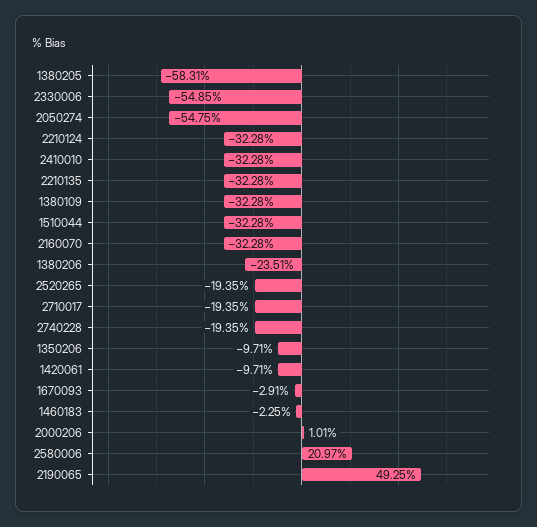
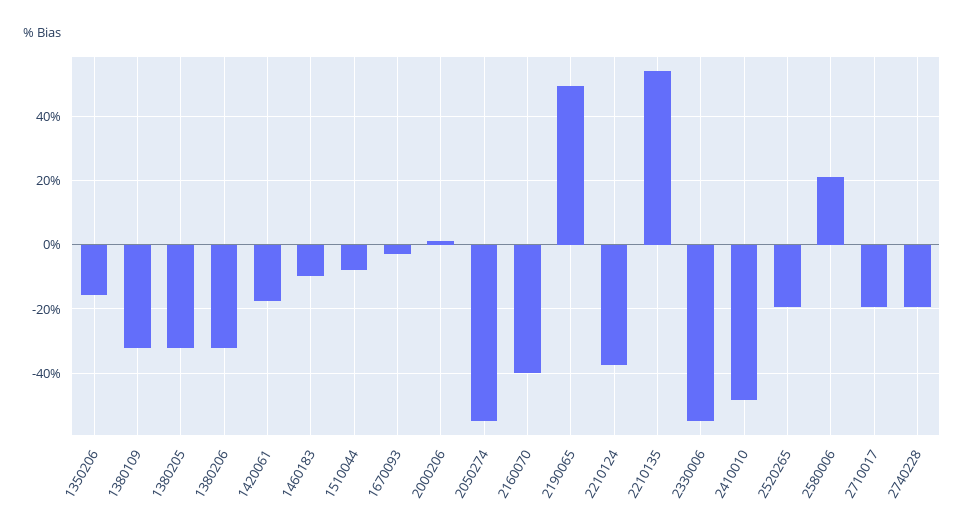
  {
-   "1380205": -58.31,
+   "1380205": -32,
    "2330006": -54.85,
    "2050274": -54.75,
-   "2210124": -32.28,
+   "2210124": -38,
-   "2410010": -32.28,
+   "2410010": -48,
-   "2210135": -32.28,
+   "2210135": 54,
    "1380109": -32.28,
-   "1510044": -32.28,
+   "1510044": -8,
-   "2160070": -32.28,
+   "2160070": -40,
-   "1380206": -23.51,
+   "1380206": -32,
    "2520265": -19.35,
    "2710017": -19.35,
    "2740228": -19.35,
-   "1350206": -9.71,
+   "1350206": -16,
-   "1420061": -9.71,
+   "1420061": -18,
    "1670093": -2.91,
-   "1460183": -2.25,
+   "1460183": -10,
    "2000206": 1.01,
    "2580006": 20.97,
    "2190065": 49.25
  }

